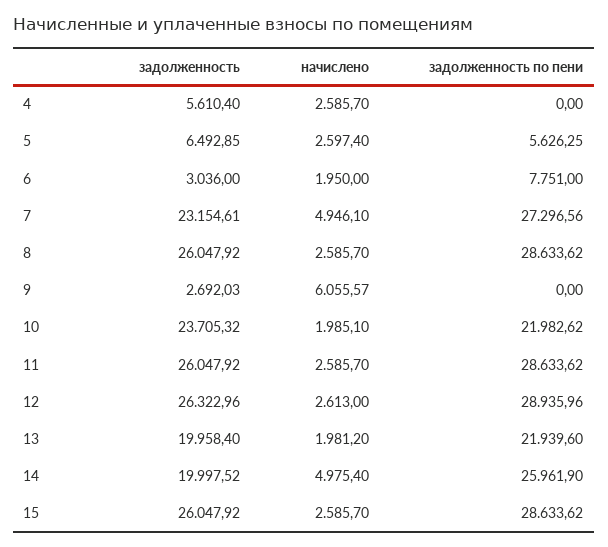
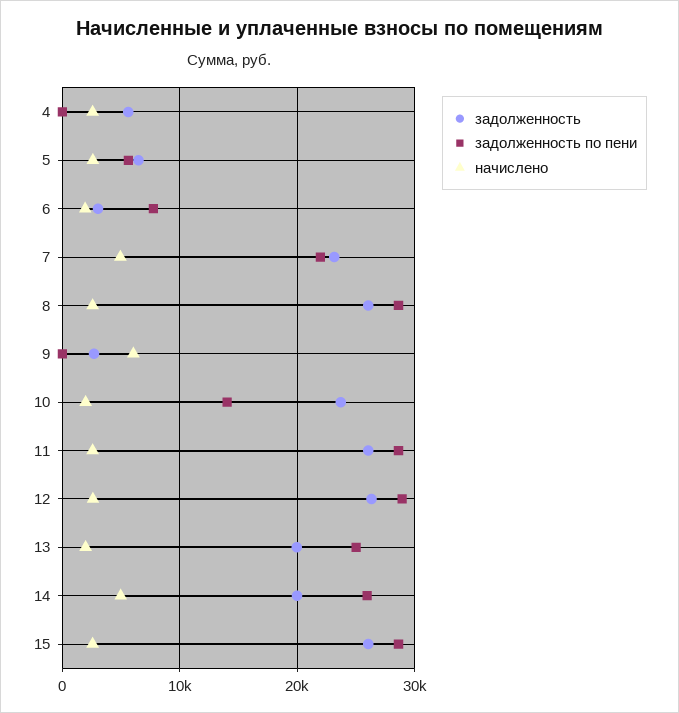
  {
    "задолженность": {
      "4": 5610.4,
      "5": 6492.85,
      "6": 3036,
      "7": 23154.61,
      "8": 26047.92,
      "9": 2692.03,
      "10": 23705.32,
      "11": 26047.92,
      "12": 26322.96,
      "13": 19958.4,
      "14": 19997.52,
      "15": 26047.92
    },
    "начислено": {
      "4": 2585.7,
      "5": 2597.4,
      "6": 1950,
      "7": 4946.1,
      "8": 2585.7,
      "9": 6055.57,
      "10": 1985.1,
      "11": 2585.7,
      "12": 2613,
      "13": 1981.2,
      "14": 4975.4,
      "15": 2585.7
    },
    "задолженность по пени": {
      "4": 0,
      "5": 5626.25,
      "6": 7751,
-     "7": 27296.56,
+     "7": 22000,
      "8": 28633.62,
      "9": 0,
-     "10": 21982.62,
+     "10": 14000,
      "11": 28633.62,
      "12": 28935.96,
-     "13": 21939.6,
+     "13": 25000,
      "14": 25961.9,
      "15": 28633.62
    }
  }

